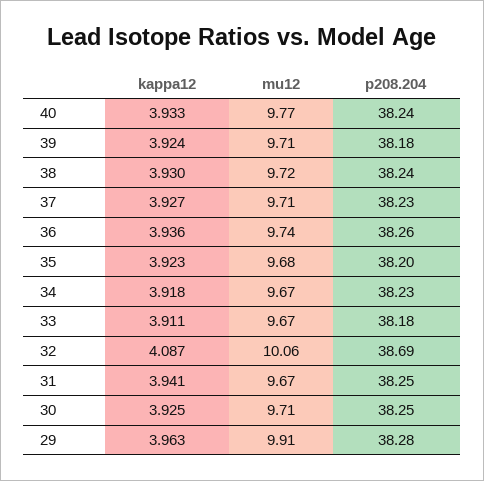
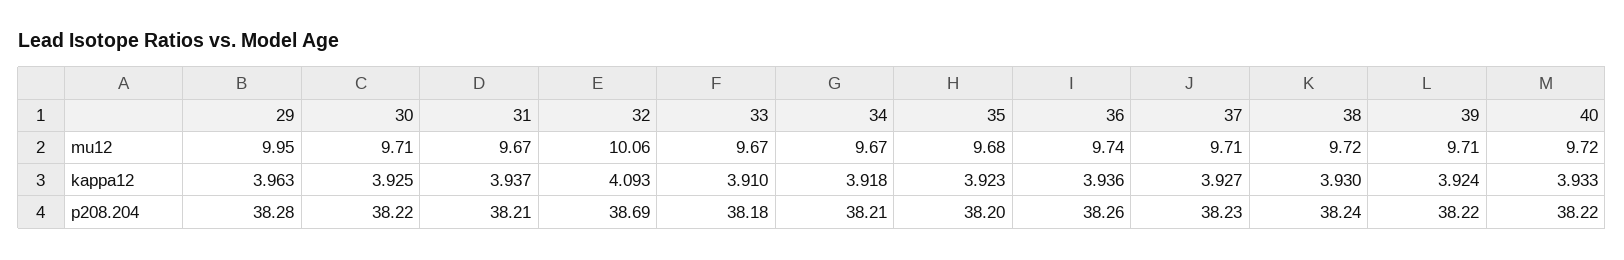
  {
    "kappa12": {
      "40": 3.933,
      "39": 3.924,
      "38": 3.93,
      "37": 3.927,
      "36": 3.936,
      "35": 3.923,
      "34": 3.918,
-     "33": 3.911,
+     "33": 3.91,
-     "32": 4.087,
+     "32": 4.093,
-     "31": 3.941,
+     "31": 3.937,
      "30": 3.925,
      "29": 3.963
    },
    "mu12": {
-     "40": 9.77,
+     "40": 9.72,
      "39": 9.71,
      "38": 9.72,
      "37": 9.71,
      "36": 9.74,
      "35": 9.68,
      "34": 9.67,
      "33": 9.67,
      "32": 10.06,
      "31": 9.67,
      "30": 9.71,
-     "29": 9.91
+     "29": 9.95
    },
    "p208.204": {
-     "40": 38.24,
+     "40": 38.22,
-     "39": 38.18,
+     "39": 38.22,
      "38": 38.24,
      "37": 38.23,
      "36": 38.26,
      "35": 38.2,
-     "34": 38.23,
+     "34": 38.21,
      "33": 38.18,
      "32": 38.69,
-     "31": 38.25,
+     "31": 38.21,
-     "30": 38.25,
+     "30": 38.22,
      "29": 38.28
    }
  }

